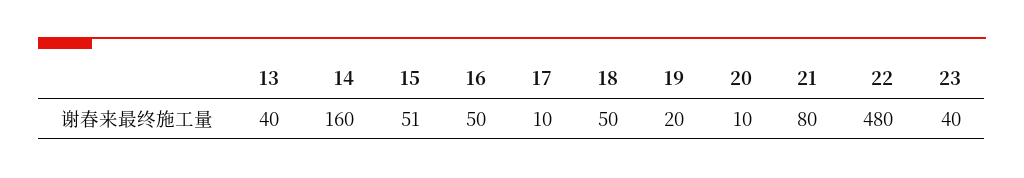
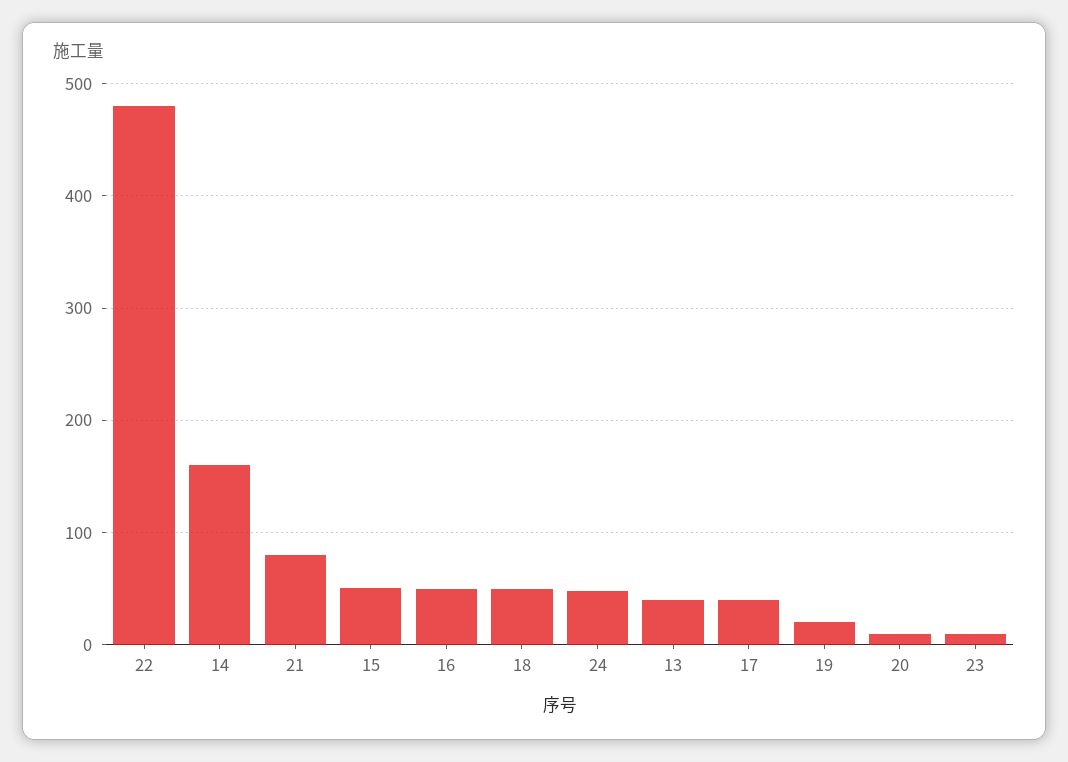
  {
    "13": 40,
    "14": 160,
    "15": 51,
    "16": 50,
-   "17": 10,
+   "17": 40,
    "18": 50,
    "19": 20,
    "20": 10,
    "21": 80,
    "22": 480,
-   "23": 40
+   "23": 10,
+   "24": 50
  }

